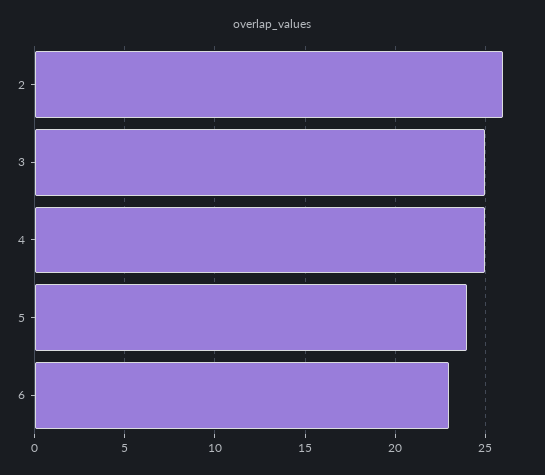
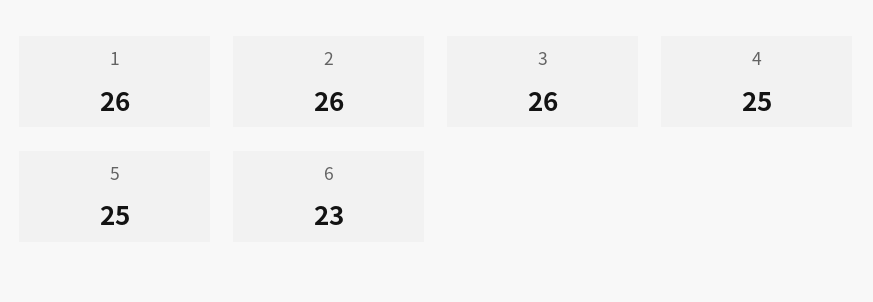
  {
    "2": 26,
-   "3": 25,
+   "3": 26,
    "4": 25,
-   "5": 24,
+   "5": 25,
-   "6": 23
+   "6": 23,
+   "1": 26
  }

